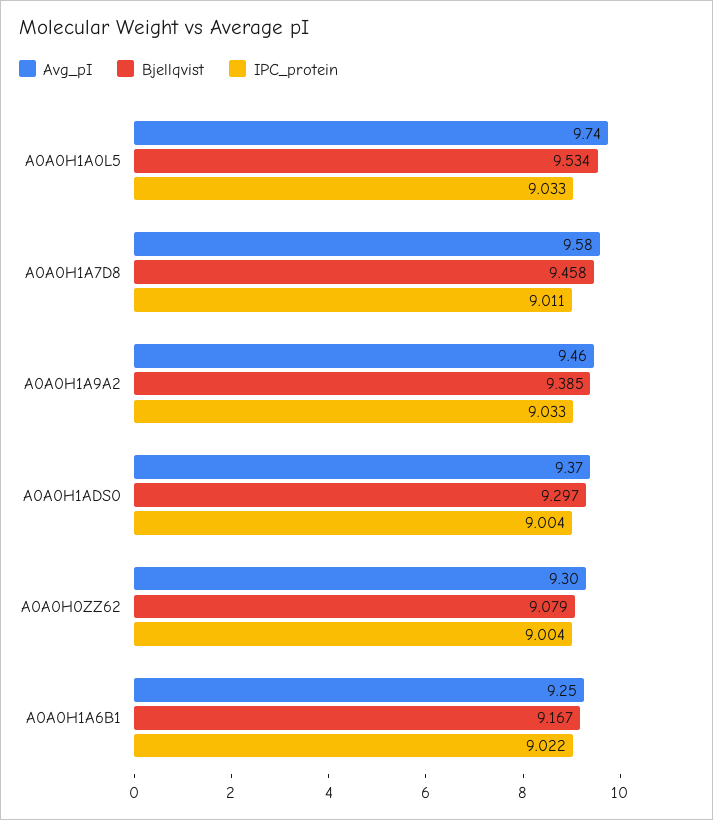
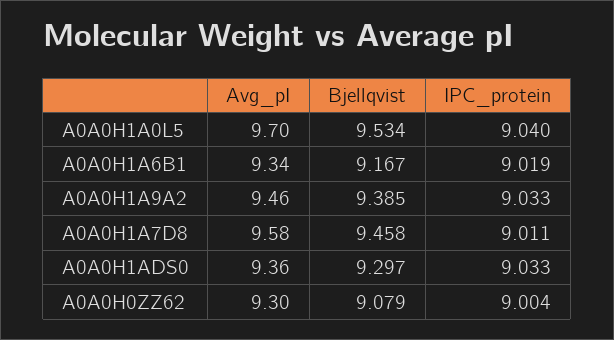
  {
    "Avg_pI": {
-     "A0A0H1A0L5": 9.74,
+     "A0A0H1A0L5": 9.7,
      "A0A0H1A7D8": 9.58,
      "A0A0H1A9A2": 9.46,
-     "A0A0H1ADS0": 9.37,
+     "A0A0H1ADS0": 9.36,
      "A0A0H0ZZ62": 9.3,
-     "A0A0H1A6B1": 9.25
+     "A0A0H1A6B1": 9.34
    },
    "Bjellqvist": {
      "A0A0H1A0L5": 9.534,
      "A0A0H1A7D8": 9.458,
      "A0A0H1A9A2": 9.385,
      "A0A0H1ADS0": 9.297,
      "A0A0H0ZZ62": 9.079,
      "A0A0H1A6B1": 9.167
    },
    "IPC_protein": {
-     "A0A0H1A0L5": 9.033,
+     "A0A0H1A0L5": 9.04,
      "A0A0H1A7D8": 9.011,
      "A0A0H1A9A2": 9.033,
-     "A0A0H1ADS0": 9.004,
+     "A0A0H1ADS0": 9.033,
      "A0A0H0ZZ62": 9.004,
-     "A0A0H1A6B1": 9.022
+     "A0A0H1A6B1": 9.019
    }
  }

